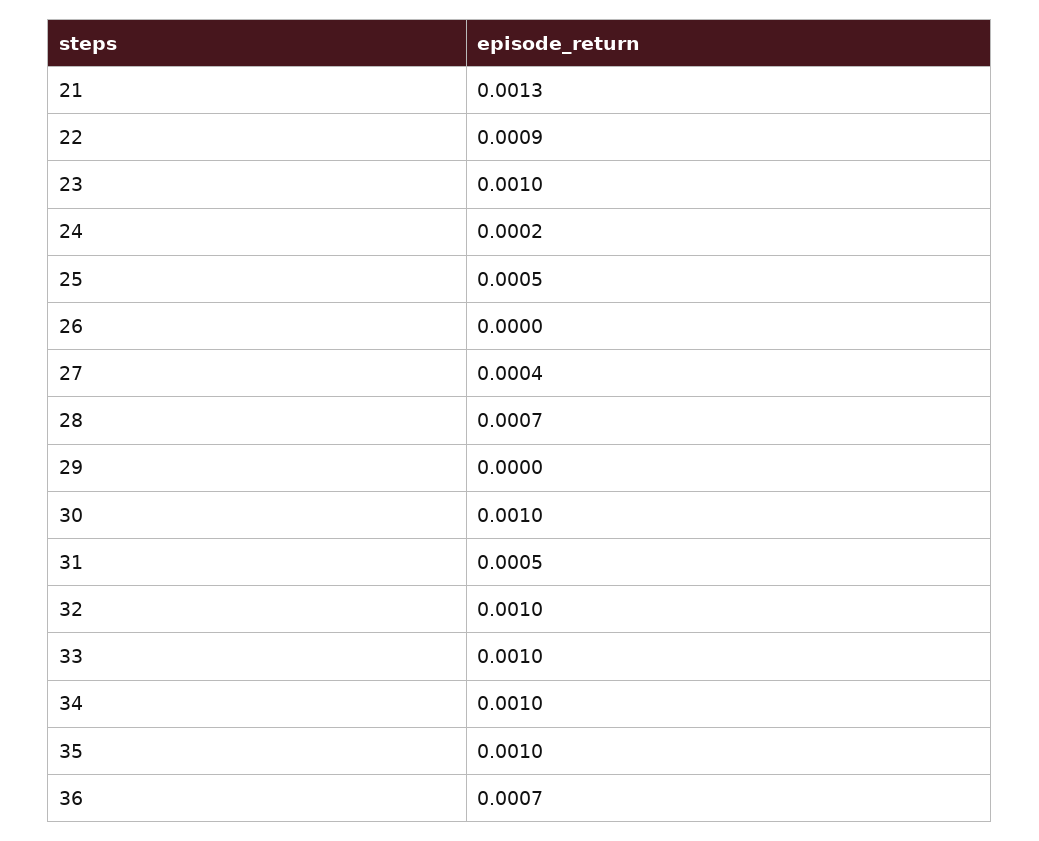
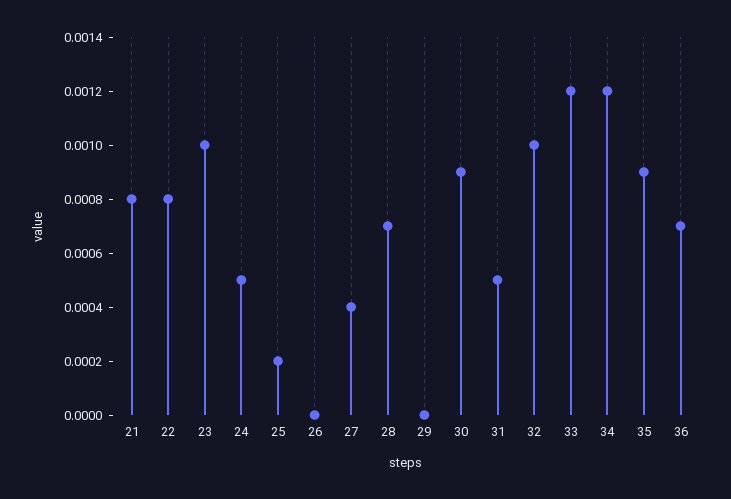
  {
-   "21": 0.0013,
+   "21": 0.0008,
-   "22": 0.0009,
+   "22": 0.0008,
    "23": 0.001,
-   "24": 0.0002,
+   "24": 0.0005,
-   "25": 0.0005,
+   "25": 0.0002,
    "26": 0,
    "27": 0.0004,
    "28": 0.0007,
    "29": 0,
-   "30": 0.001,
+   "30": 0.0009,
    "31": 0.0005,
    "32": 0.001,
-   "33": 0.001,
+   "33": 0.0012,
-   "34": 0.001,
+   "34": 0.0012,
-   "35": 0.001,
+   "35": 0.0009,
    "36": 0.0007
  }

